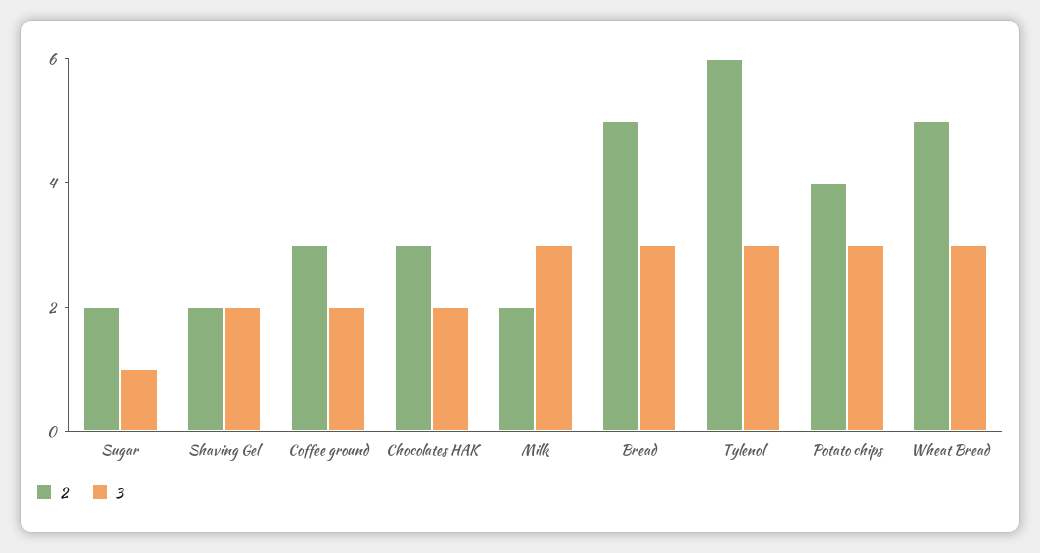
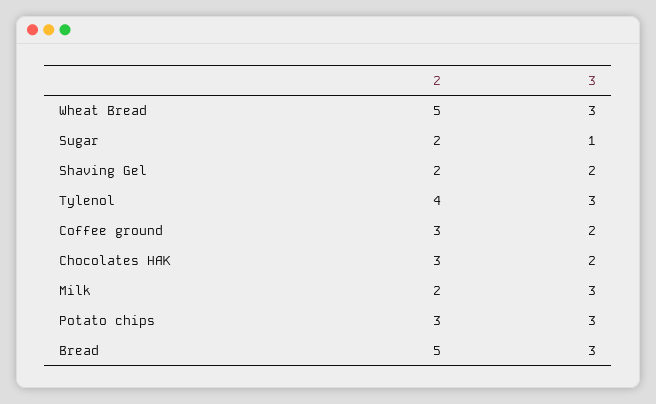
  {
    "2": {
      "Sugar": 2,
      "Shaving Gel": 2,
      "Coffee ground": 3,
      "Chocolates HAK": 3,
      "Milk": 2,
      "Bread": 5,
-     "Tylenol": 6,
+     "Tylenol": 4,
-     "Potato chips": 4,
+     "Potato chips": 3,
      "Wheat Bread": 5
    },
    "3": {
      "Sugar": 1,
      "Shaving Gel": 2,
      "Coffee ground": 2,
      "Chocolates HAK": 2,
      "Milk": 3,
      "Bread": 3,
      "Tylenol": 3,
      "Potato chips": 3,
      "Wheat Bread": 3
    }
  }

